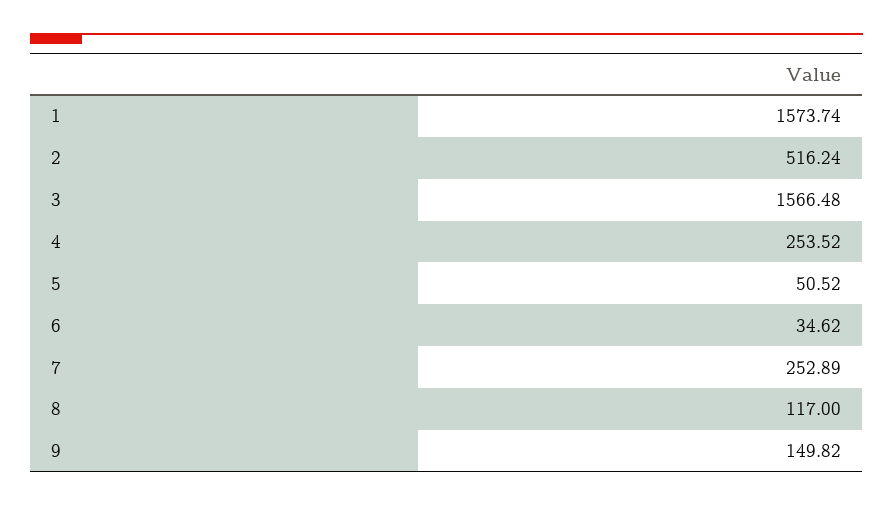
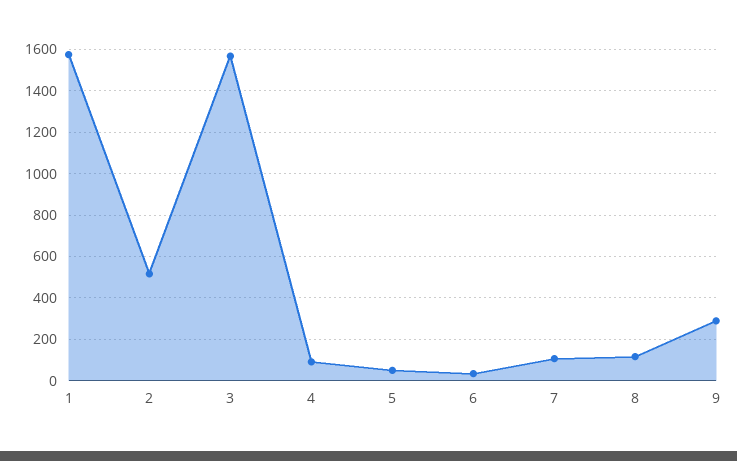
  {
    "1": 1573.74,
    "2": 516.24,
    "3": 1566.48,
-   "4": 253.52,
+   "4": 100,
    "5": 50.52,
    "6": 34.62,
-   "7": 252.89,
+   "7": 100,
    "8": 117,
-   "9": 149.82
+   "9": 300
  }

